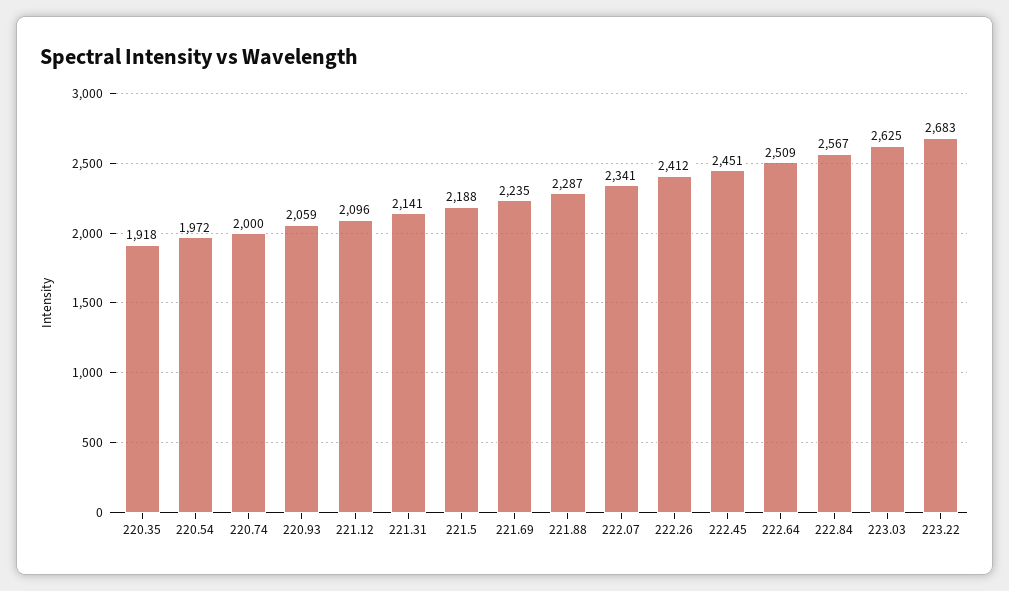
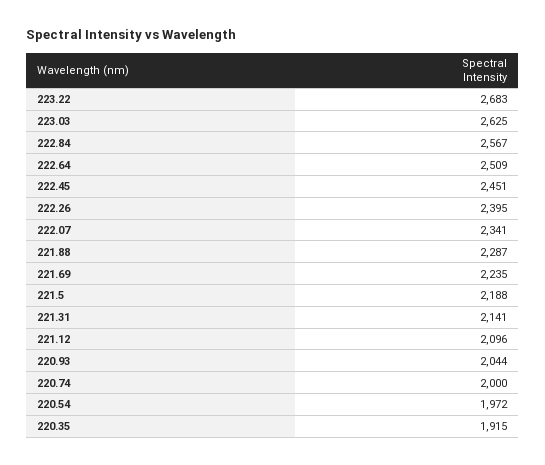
  {
-   "220.35": 1918,
+   "220.35": 1915,
    "220.54": 1972,
    "220.74": 2000,
-   "220.93": 2059,
+   "220.93": 2044,
    "221.12": 2096,
    "221.31": 2141,
    "221.5": 2188,
    "221.69": 2235,
    "221.88": 2287,
    "222.07": 2341,
-   "222.26": 2412,
+   "222.26": 2395,
    "222.45": 2451,
    "222.64": 2509,
    "222.84": 2567,
    "223.03": 2625,
    "223.22": 2683
  }

